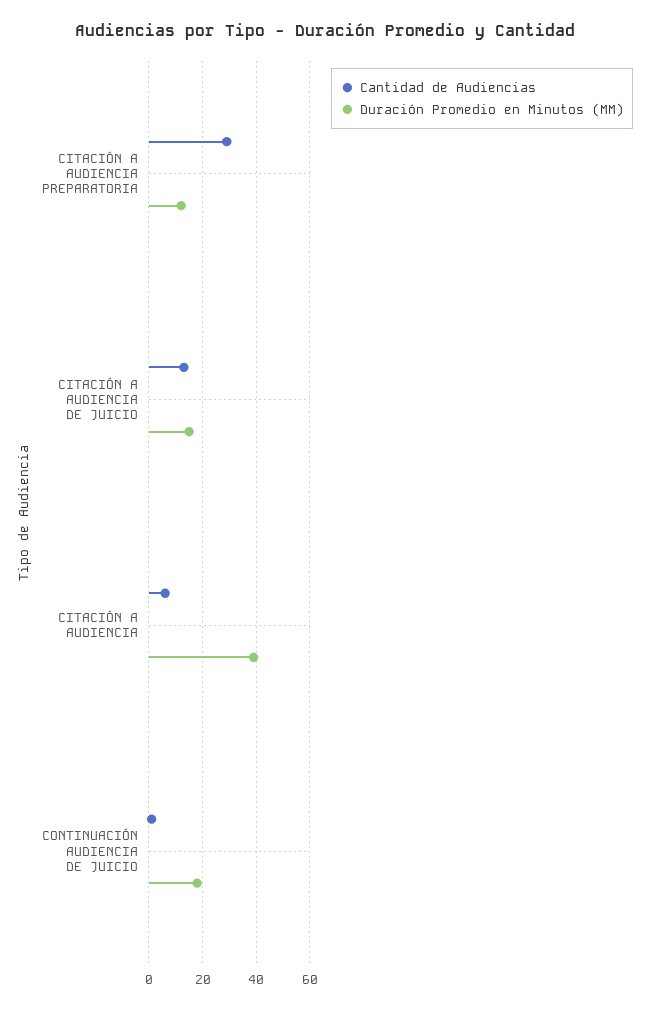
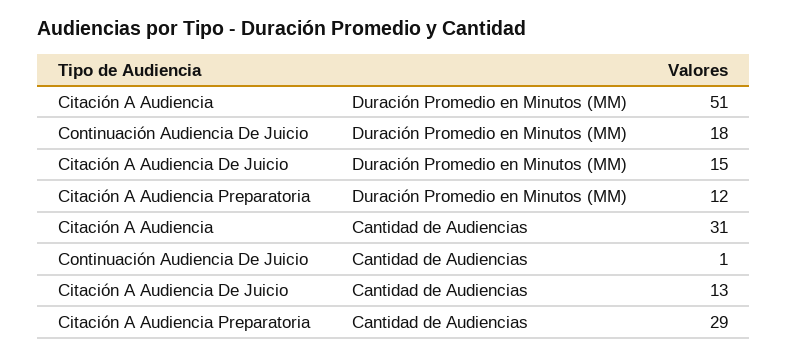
  {
    "Cantidad de Audiencias": {
      "CITACIÓN A AUDIENCIA PREPARATORIA": 29,
      "CITACIÓN A AUDIENCIA DE JUICIO": 13,
-     "CITACIÓN A AUDIENCIA": 5,
+     "CITACIÓN A AUDIENCIA": 31,
      "CONTINUACIÓN AUDIENCIA DE JUICIO": 1
    },
    "Duración Promedio en Minutos (MM)": {
      "CITACIÓN A AUDIENCIA PREPARATORIA": 12,
      "CITACIÓN A AUDIENCIA DE JUICIO": 15,
-     "CITACIÓN A AUDIENCIA": 40,
+     "CITACIÓN A AUDIENCIA": 51,
      "CONTINUACIÓN AUDIENCIA DE JUICIO": 18
    }
  }

